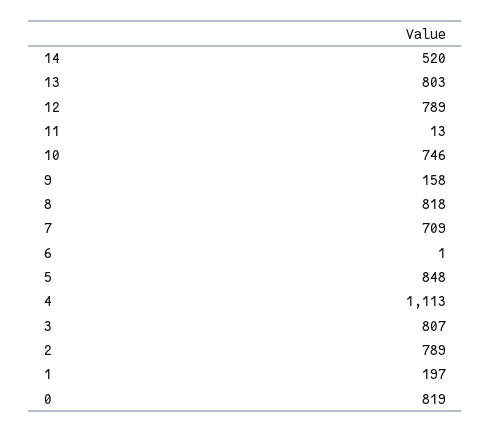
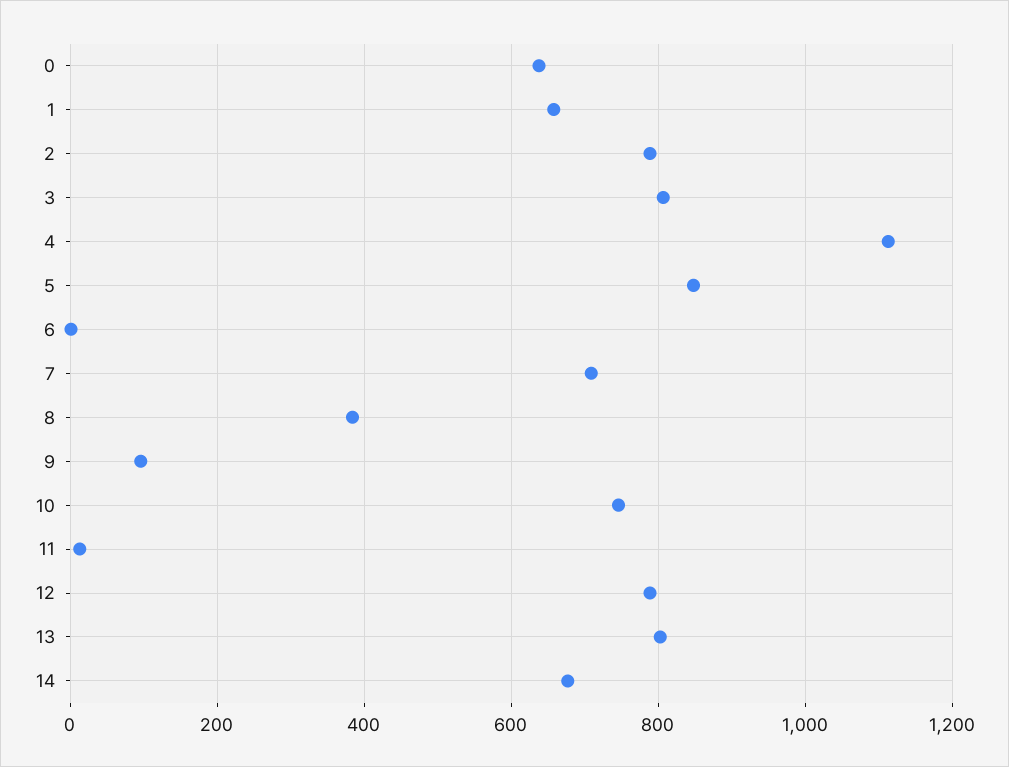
  {
-   "14": 520,
+   "14": 680,
    "13": 803,
    "12": 789,
    "11": 13,
    "10": 746,
-   "9": 158,
+   "9": 100,
-   "8": 818,
+   "8": 380,
    "7": 709,
    "6": 1,
    "5": 848,
    "4": 1113,
    "3": 807,
    "2": 789,
-   "1": 197,
+   "1": 660,
-   "0": 819
+   "0": 640
  }

